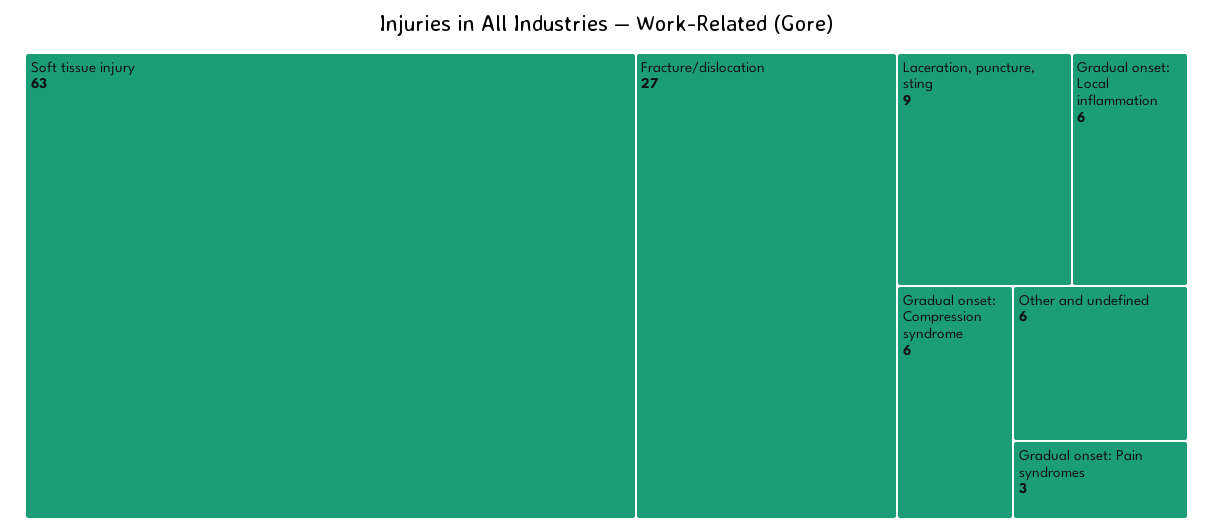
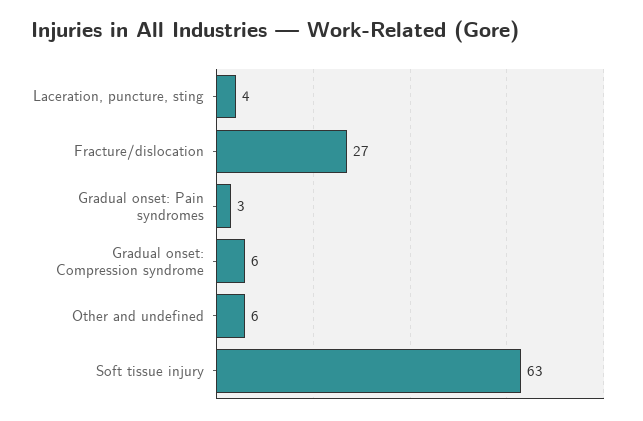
  {
    "Soft tissue injury": 63,
    "Fracture/dislocation": 27,
-   "Laceration, puncture, sting": 9,
+   "Laceration, puncture, sting": 4,
-   "Gradual onset: Local inflammation": 6,
    "Gradual onset: Compression syndrome": 6,
    "Other and undefined": 6,
    "Gradual onset: Pain syndromes": 3
  }

